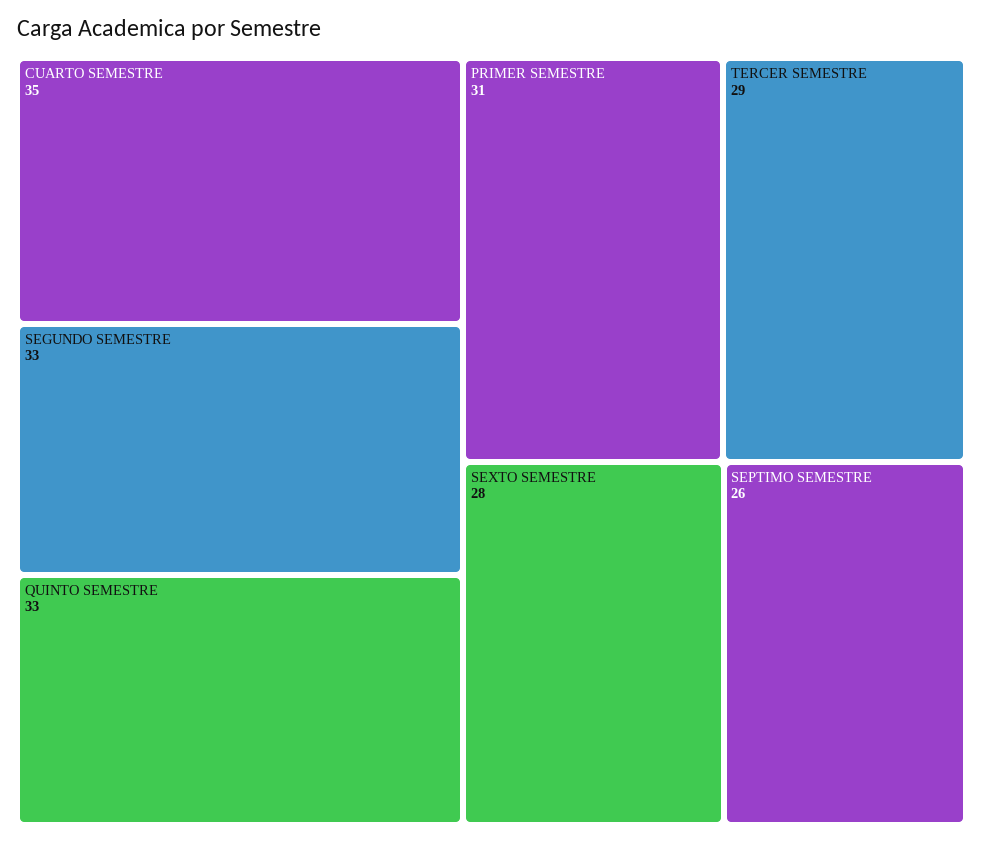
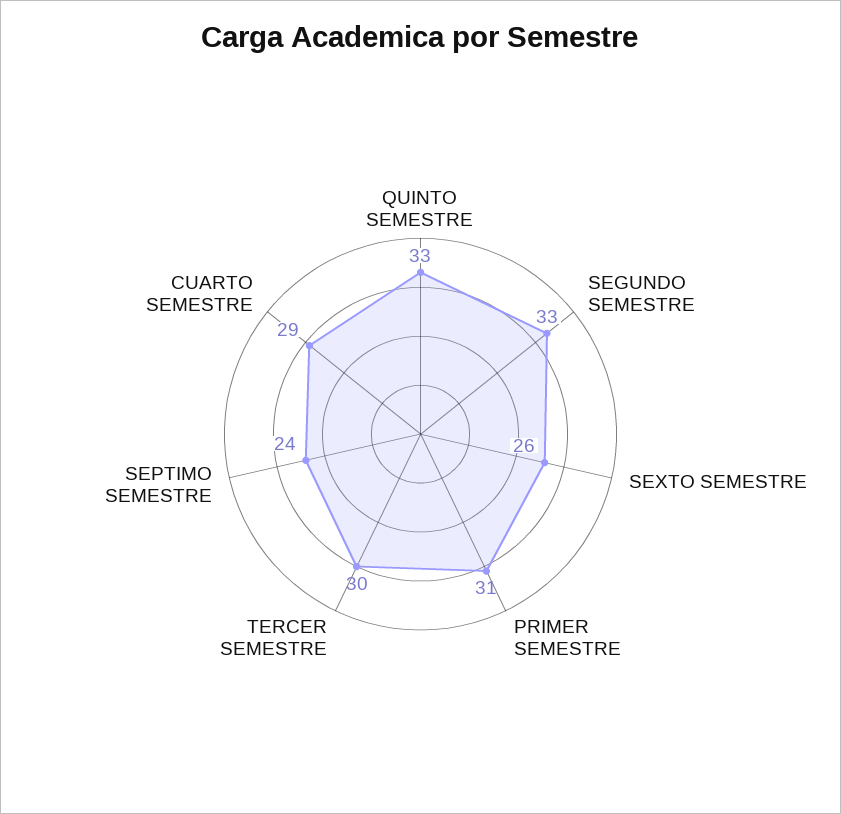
  {
-   "CUARTO SEMESTRE": 35,
+   "CUARTO SEMESTRE": 29,
    "SEGUNDO SEMESTRE": 33,
    "QUINTO SEMESTRE": 33,
    "PRIMER SEMESTRE": 31,
-   "TERCER SEMESTRE": 29,
+   "TERCER SEMESTRE": 30,
-   "SEXTO SEMESTRE": 28,
+   "SEXTO SEMESTRE": 26,
-   "SEPTIMO SEMESTRE": 26
+   "SEPTIMO SEMESTRE": 24
  }

